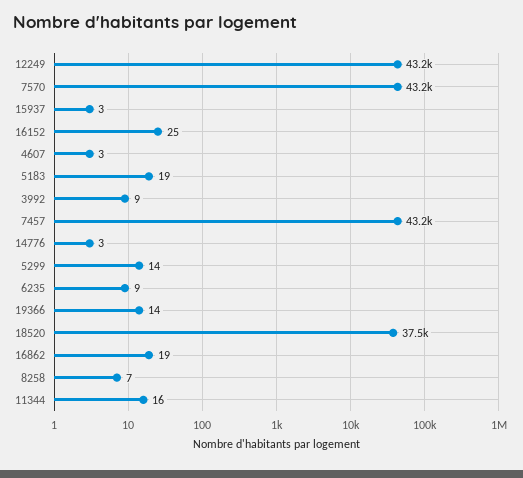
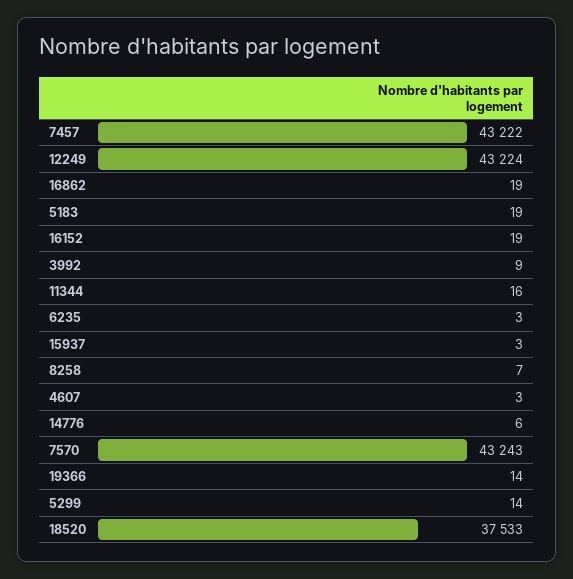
  {
    "12249": 43224,
    "7570": 43243,
    "15937": 3,
-   "16152": 25,
+   "16152": 19,
    "4607": 3,
    "5183": 19,
    "3992": 9,
    "7457": 43222,
-   "14776": 3,
+   "14776": 6,
    "5299": 14,
-   "6235": 9,
+   "6235": 3,
    "19366": 14,
    "18520": 37533,
    "16862": 19,
    "8258": 7,
    "11344": 16
  }

